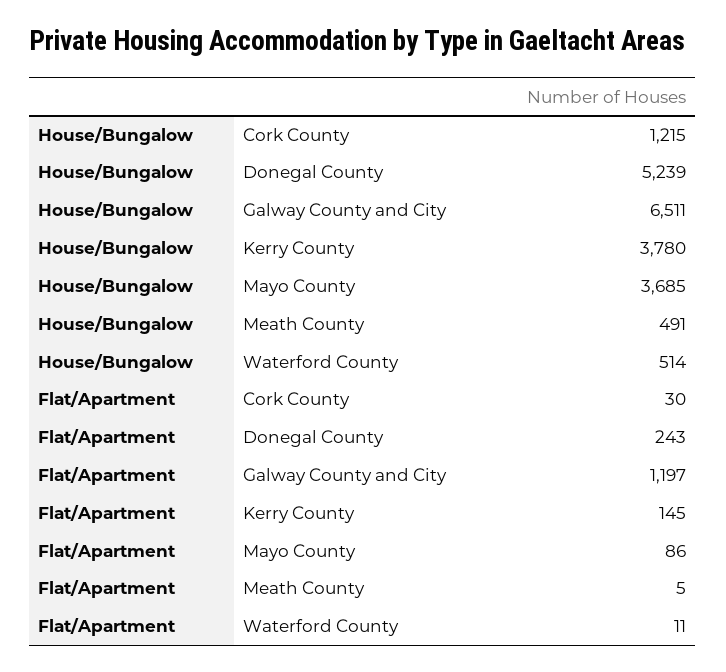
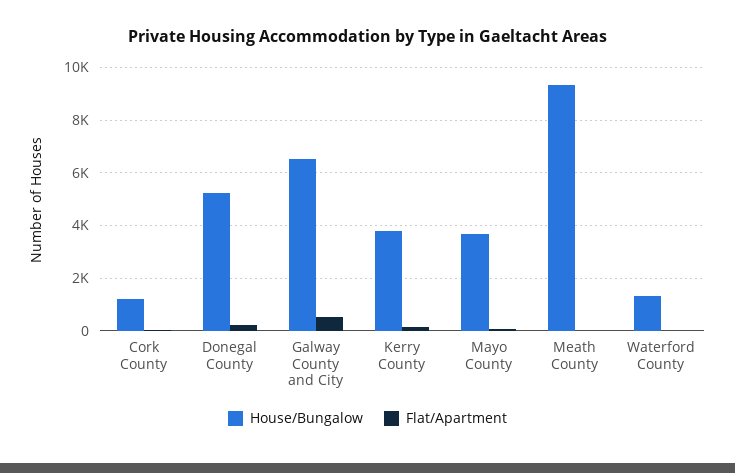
  {
    "House/Bungalow": {
      "Cork County": 1215,
      "Donegal County": 5239,
      "Galway County and City": 6511,
      "Kerry County": 3780,
      "Mayo County": 3685,
-     "Meath County": 491,
+     "Meath County": 9250,
-     "Waterford County": 514
+     "Waterford County": 1250
    },
    "Flat/Apartment": {
      "Cork County": 30,
      "Donegal County": 243,
-     "Galway County and City": 1197,
+     "Galway County and City": 500,
      "Kerry County": 145,
      "Mayo County": 86,
      "Meath County": 5,
      "Waterford County": 11
    }
  }

